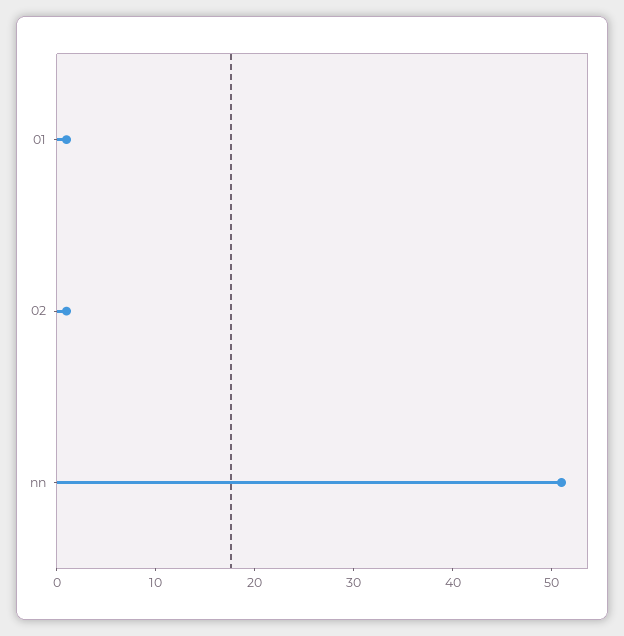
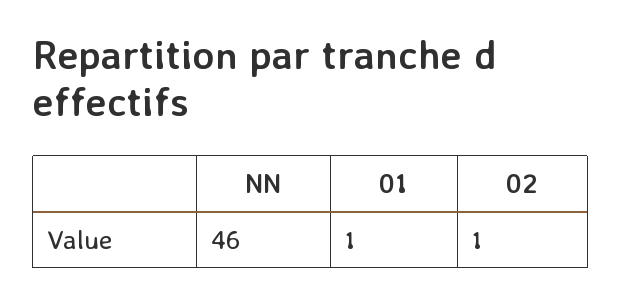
  {
    "01": 1,
    "02": 1,
-   "nn": 51
+   "nn": 46
  }

